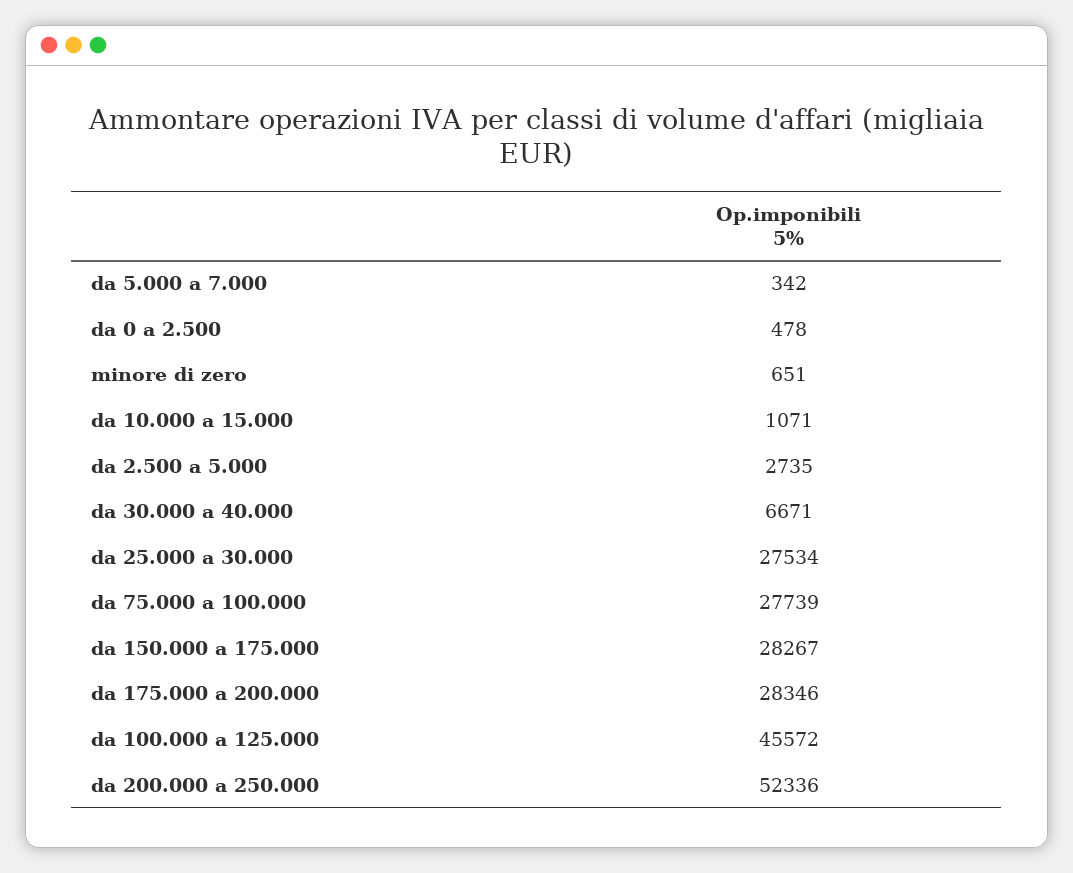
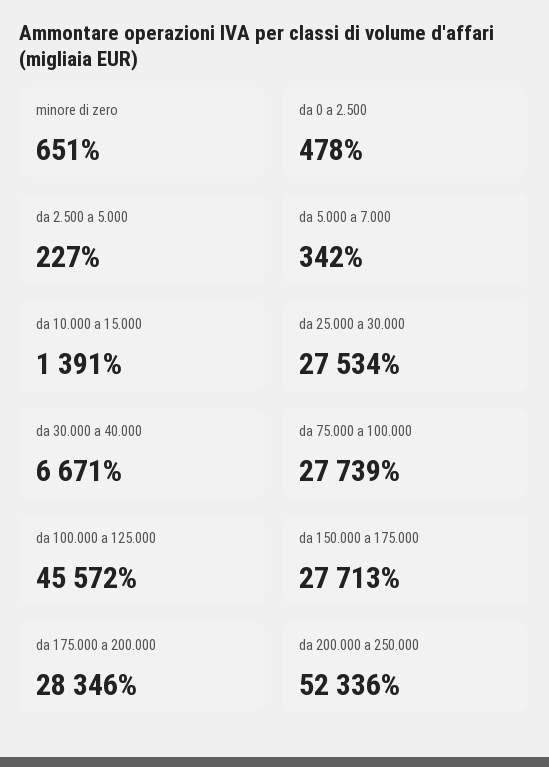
  {
    "da 5.000 a 7.000": 342,
    "da 0 a 2.500": 478,
    "minore di zero": 651,
-   "da 10.000 a 15.000": 1071,
+   "da 10.000 a 15.000": 1391,
-   "da 2.500 a 5.000": 2735,
+   "da 2.500 a 5.000": 227,
    "da 30.000 a 40.000": 6671,
    "da 25.000 a 30.000": 27534,
    "da 75.000 a 100.000": 27739,
-   "da 150.000 a 175.000": 28267,
+   "da 150.000 a 175.000": 27713,
    "da 175.000 a 200.000": 28346,
    "da 100.000 a 125.000": 45572,
    "da 200.000 a 250.000": 52336
  }

